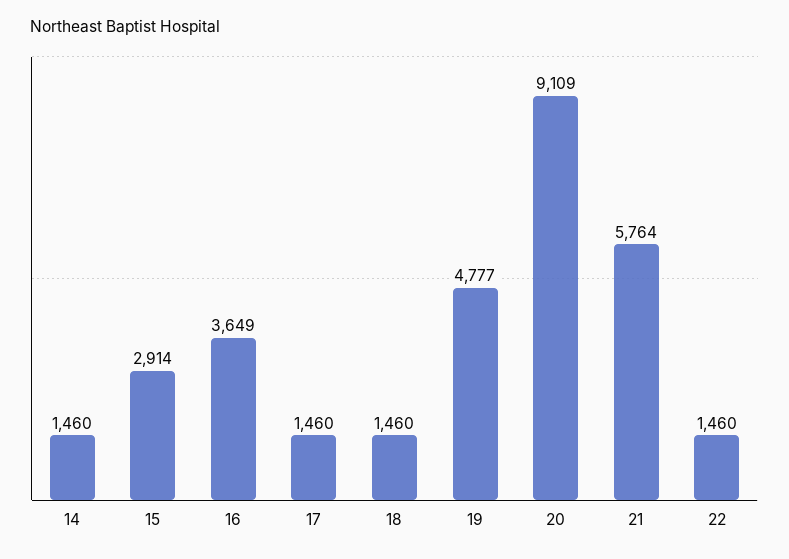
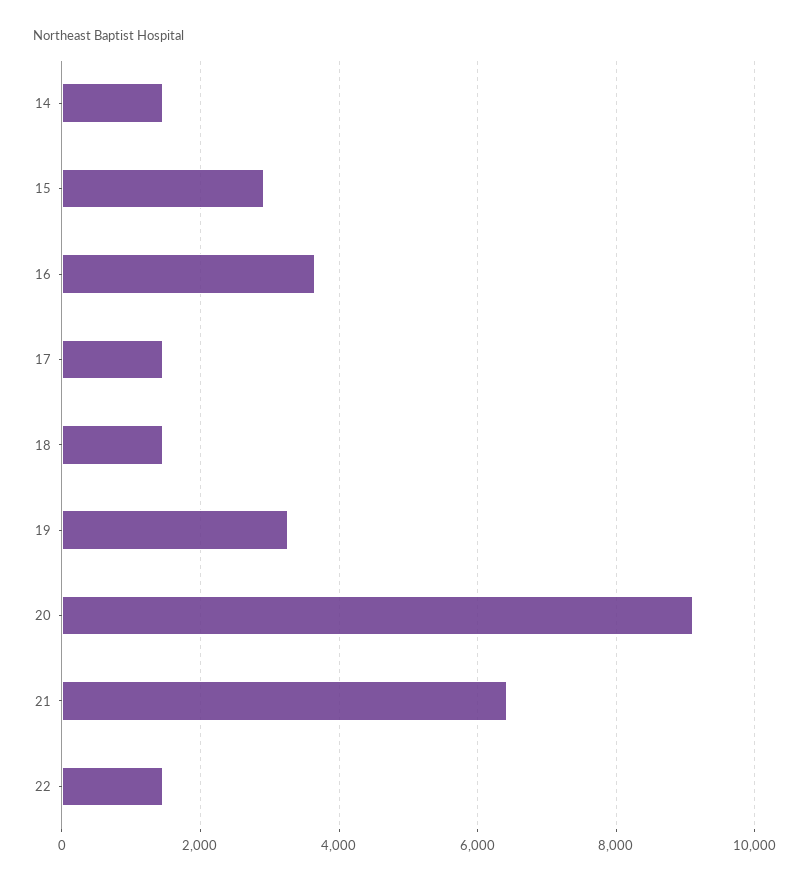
  {
    "14": 1460,
    "15": 2914,
    "16": 3649,
    "17": 1460,
    "18": 1460,
-   "19": 4777,
+   "19": 3200,
    "20": 9109,
-   "21": 5764,
+   "21": 6400,
    "22": 1460
  }

